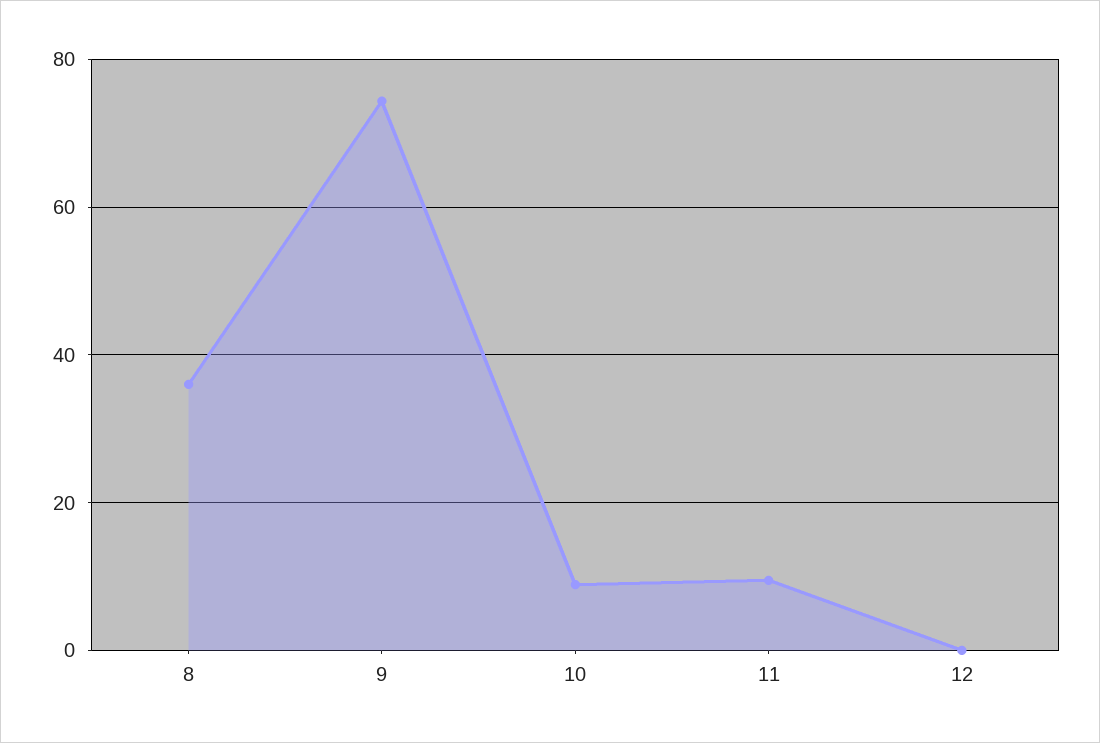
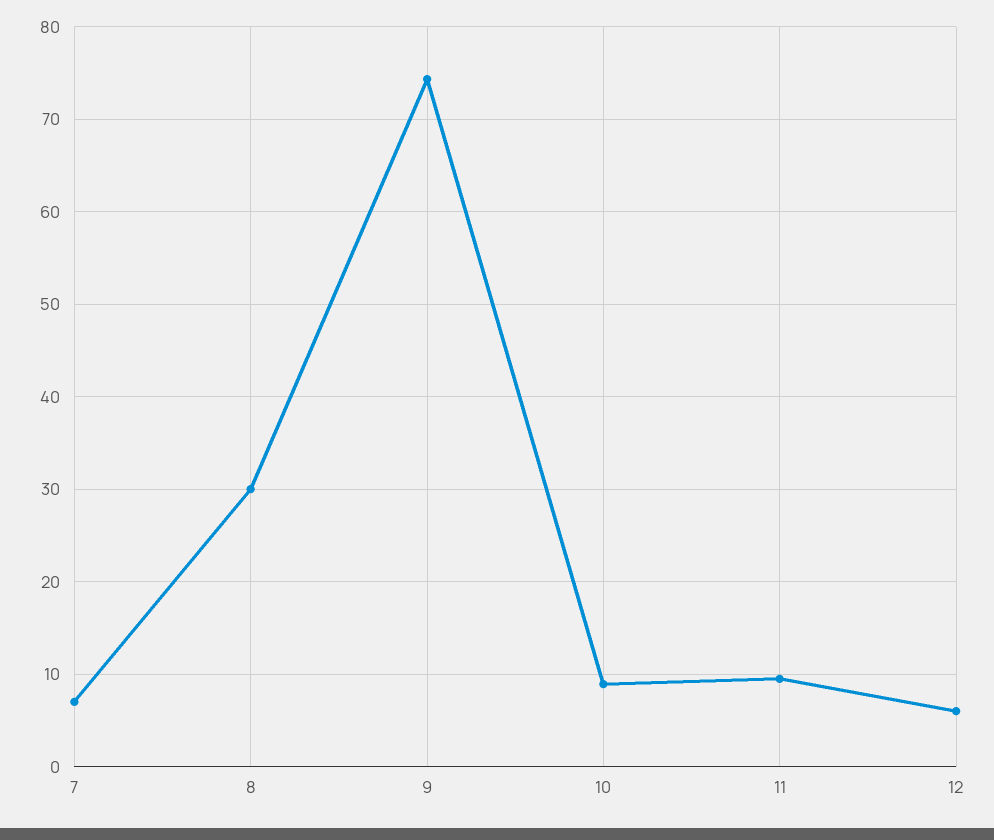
  {
-   "8": 36,
+   "8": 30,
    "9": 74,
    "10": 9,
    "11": 9,
-   "12": 0
+   "12": 6,
+   "7": 7
  }

